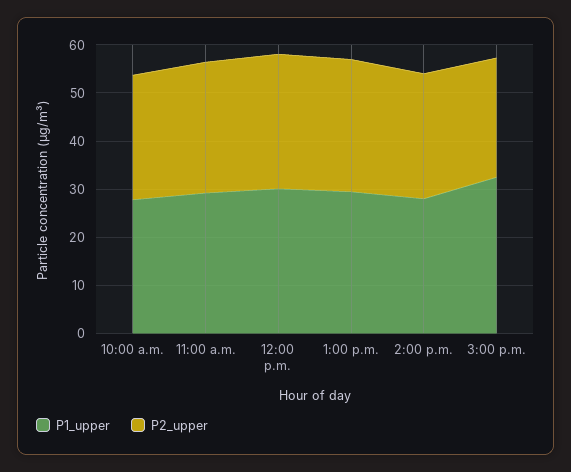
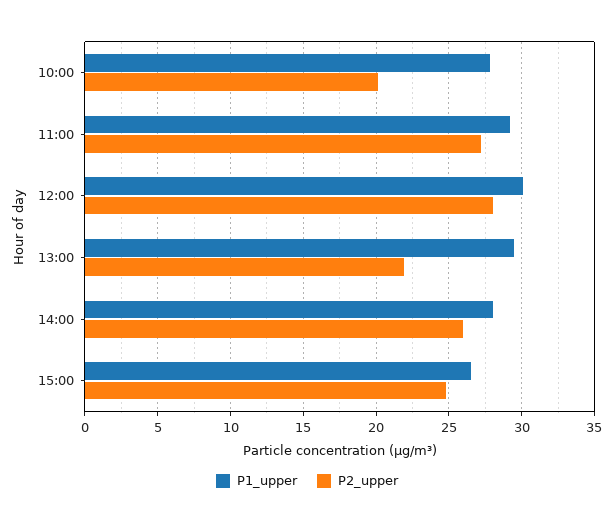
  {
    "P1_upper": {
      "10:00 a.m.": 28,
      "11:00 a.m.": 29,
      "12:00 p.m.": 30,
      "1:00 p.m.": 29.5,
      "2:00 p.m.": 28,
-     "3:00 p.m.": 32
+     "3:00 p.m.": 26.5
    },
    "P2_upper": {
-     "10:00 a.m.": 26,
+     "10:00 a.m.": 20,
      "11:00 a.m.": 27,
      "12:00 p.m.": 28,
-     "1:00 p.m.": 28,
+     "1:00 p.m.": 22,
      "2:00 p.m.": 26,
      "3:00 p.m.": 25
    }
  }

